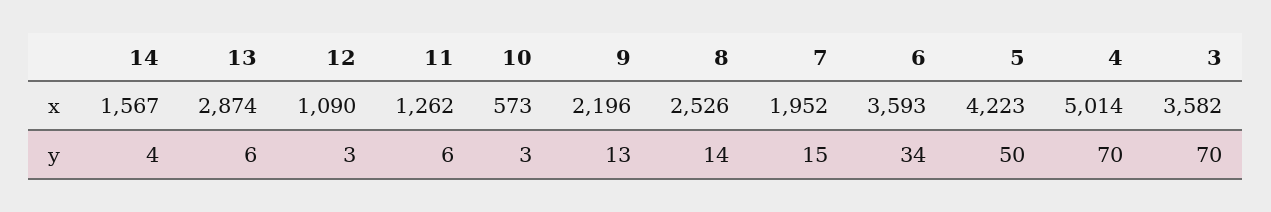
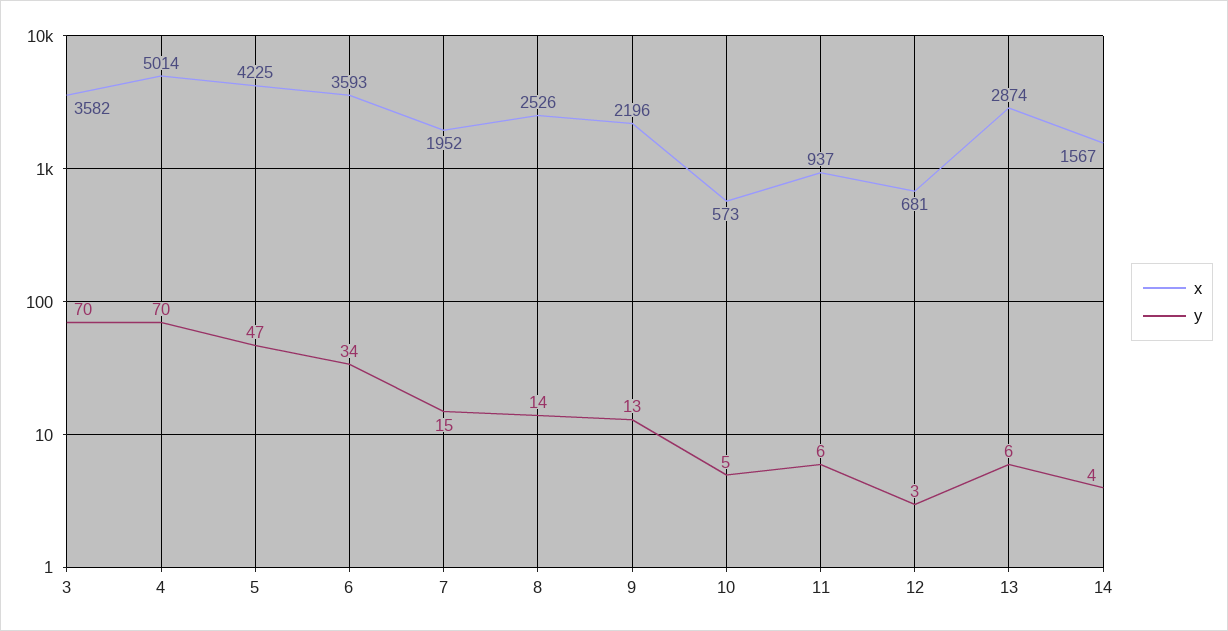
  {
    "x": {
      "14": 1567,
      "13": 2874,
-     "12": 1090,
+     "12": 681,
-     "11": 1262,
+     "11": 937,
      "10": 573,
      "9": 2196,
      "8": 2526,
      "7": 1952,
      "6": 3593,
-     "5": 4223,
+     "5": 4225,
      "4": 5014,
      "3": 3582
    },
    "y": {
      "14": 4,
      "13": 6,
      "12": 3,
      "11": 6,
-     "10": 3,
+     "10": 5,
      "9": 13,
      "8": 14,
      "7": 15,
      "6": 34,
-     "5": 50,
+     "5": 47,
      "4": 70,
      "3": 70
    }
  }

